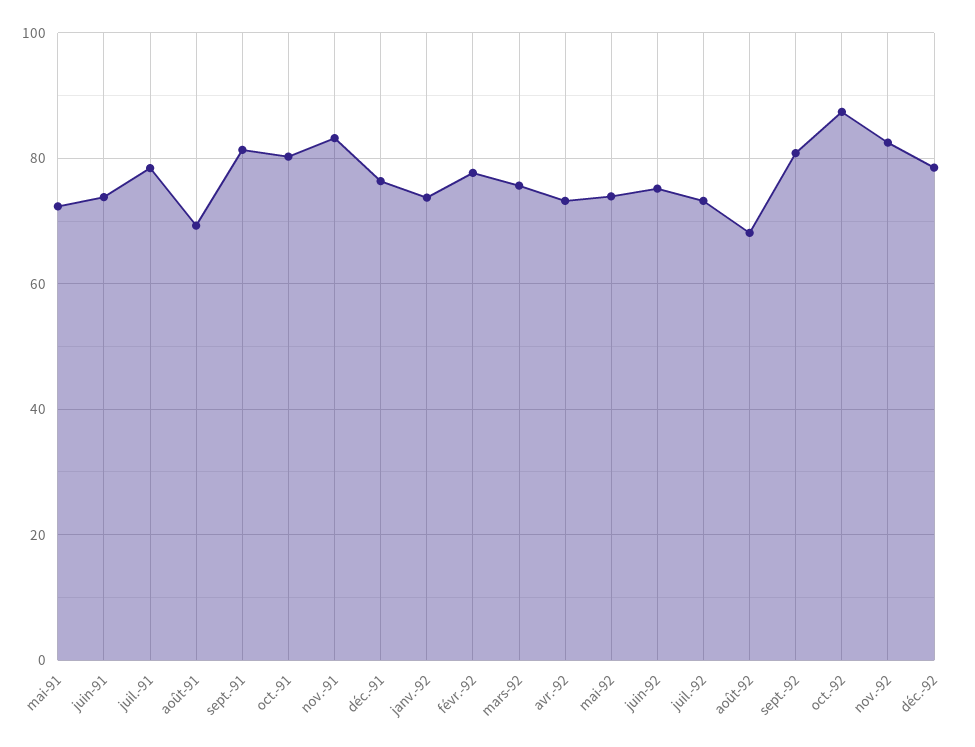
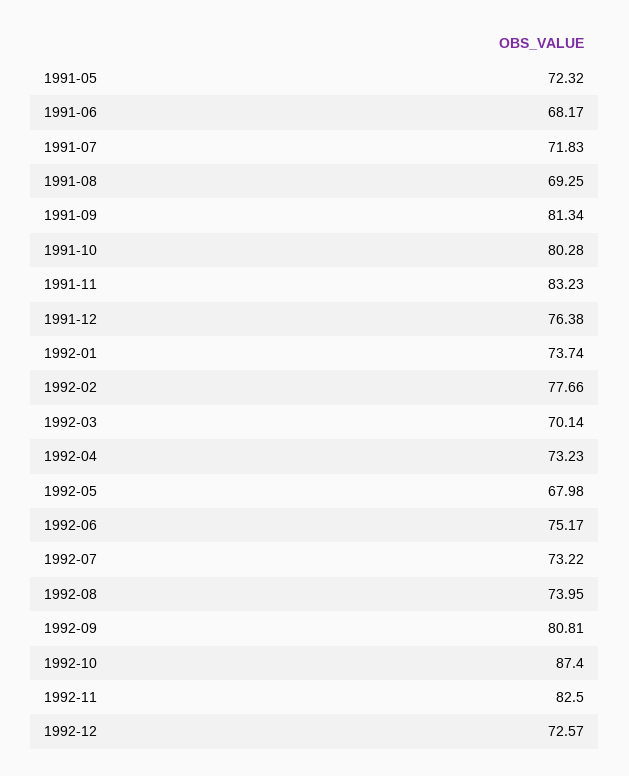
  {
    "mai-91": 72.32,
-   "juin-91": 74,
+   "juin-91": 68.17,
-   "juil.-91": 78,
+   "juil.-91": 71.83,
    "août-91": 69.25,
    "sept.-91": 81.34,
    "oct.-91": 80.28,
    "nov.-91": 83.23,
    "déc.-91": 76.38,
    "janv.-92": 73.74,
    "févr.-92": 77.66,
-   "mars-92": 76,
+   "mars-92": 70.14,
    "avr.-92": 73.23,
-   "mai-92": 74,
+   "mai-92": 67.98,
    "juin-92": 75.17,
    "juil.-92": 73.22,
-   "août-92": 68,
+   "août-92": 73.95,
    "sept.-92": 80.81,
    "oct.-92": 87.4,
    "nov.-92": 82.5,
-   "déc.-92": 78
+   "déc.-92": 72.57
  }

